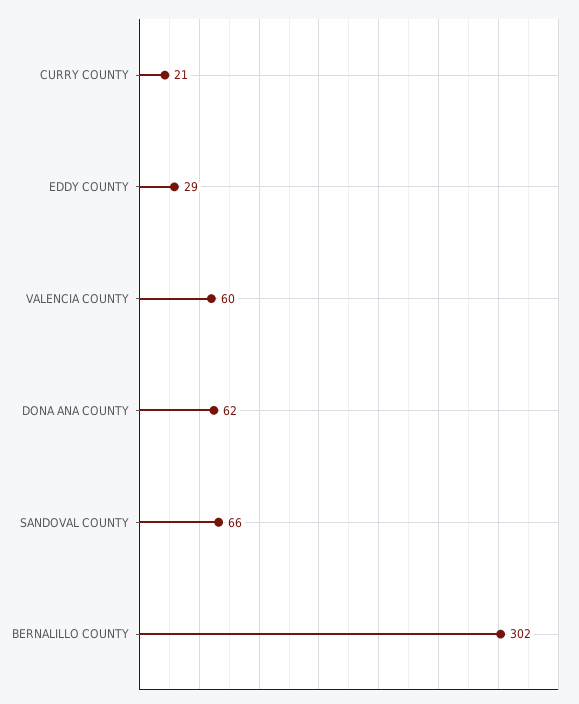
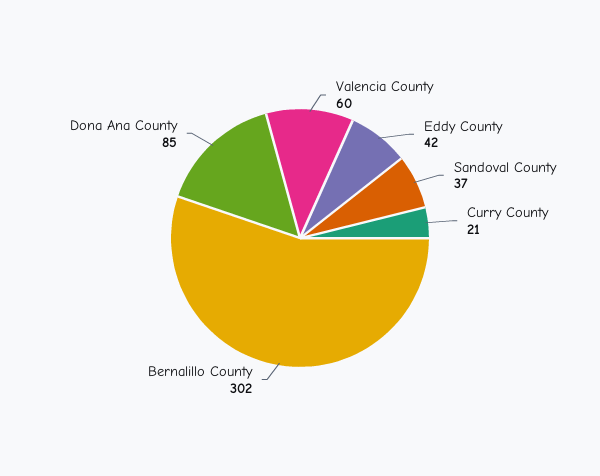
  {
    "CURRY COUNTY": 21,
-   "EDDY COUNTY": 29,
+   "EDDY COUNTY": 42,
    "VALENCIA COUNTY": 60,
-   "DONA ANA COUNTY": 62,
+   "DONA ANA COUNTY": 85,
-   "SANDOVAL COUNTY": 66,
+   "SANDOVAL COUNTY": 37,
    "BERNALILLO COUNTY": 302
  }

